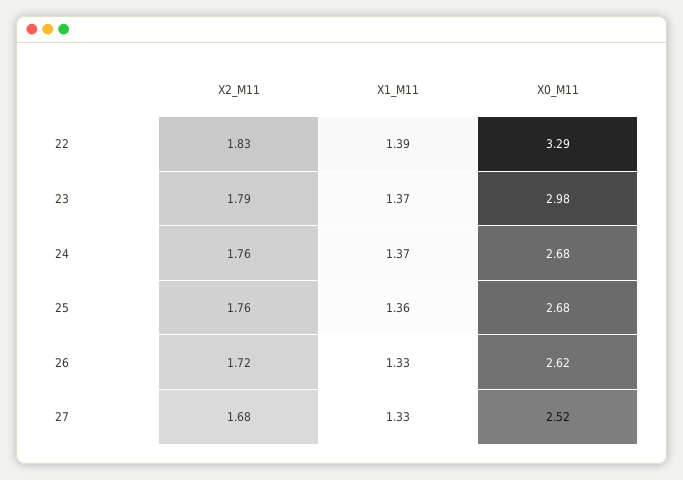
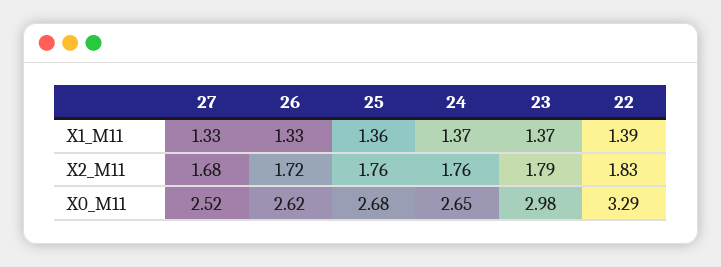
  {
    "X2_M11": {
      "22": 1.83,
      "23": 1.79,
      "24": 1.76,
      "25": 1.76,
      "26": 1.72,
      "27": 1.68
    },
    "X1_M11": {
      "22": 1.39,
      "23": 1.37,
      "24": 1.37,
      "25": 1.36,
      "26": 1.33,
      "27": 1.33
    },
    "X0_M11": {
      "22": 3.29,
      "23": 2.98,
-     "24": 2.68,
+     "24": 2.65,
      "25": 2.68,
      "26": 2.62,
      "27": 2.52
    }
  }

